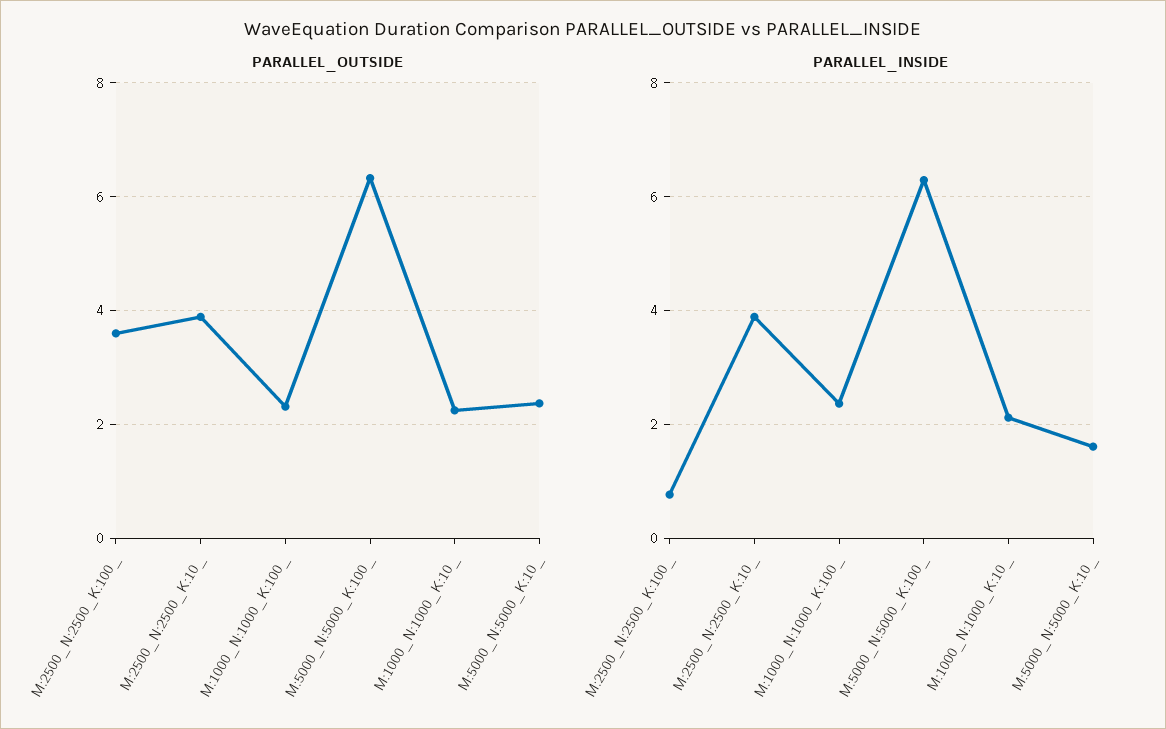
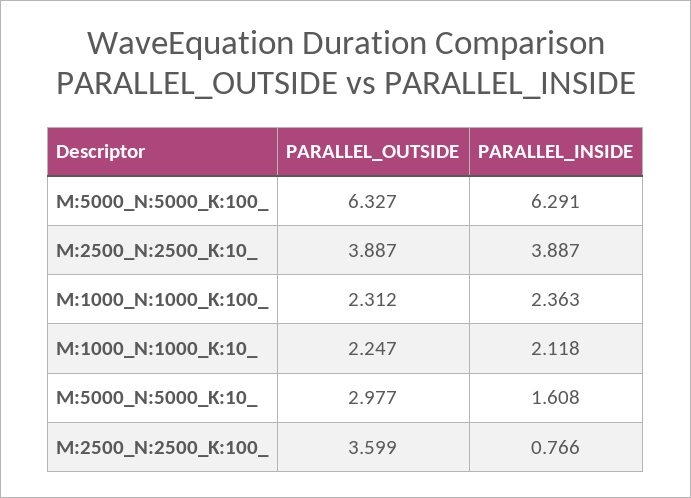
  {
    "PARALLEL_OUTSIDE": {
      "M:2500_N:2500_K:100_": 3.599,
      "M:2500_N:2500_K:10_": 3.887,
      "M:1000_N:1000_K:100_": 2.312,
      "M:5000_N:5000_K:100_": 6.327,
      "M:1000_N:1000_K:10_": 2.247,
-     "M:5000_N:5000_K:10_": 2.4
+     "M:5000_N:5000_K:10_": 2.977
    },
    "PARALLEL_INSIDE": {
      "M:2500_N:2500_K:100_": 0.766,
      "M:2500_N:2500_K:10_": 3.887,
      "M:1000_N:1000_K:100_": 2.363,
      "M:5000_N:5000_K:100_": 6.291,
      "M:1000_N:1000_K:10_": 2.118,
      "M:5000_N:5000_K:10_": 1.608
    }
  }

